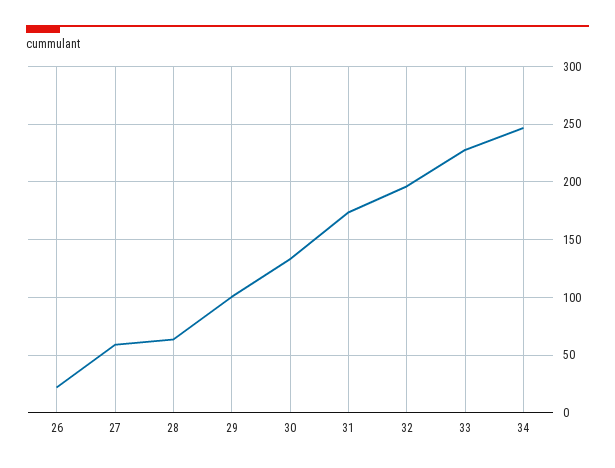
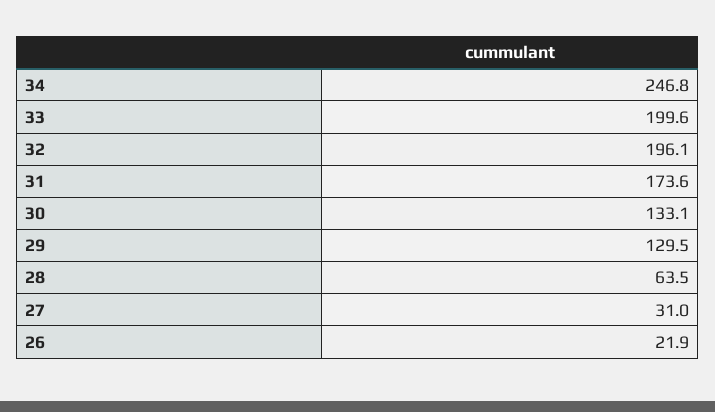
  {
    "26": 21.9,
-   "27": 60,
+   "27": 31,
    "28": 63.5,
-   "29": 100,
+   "29": 129.5,
    "30": 133.1,
    "31": 173.6,
    "32": 196.1,
-   "33": 230,
+   "33": 199.6,
    "34": 246.8
  }

